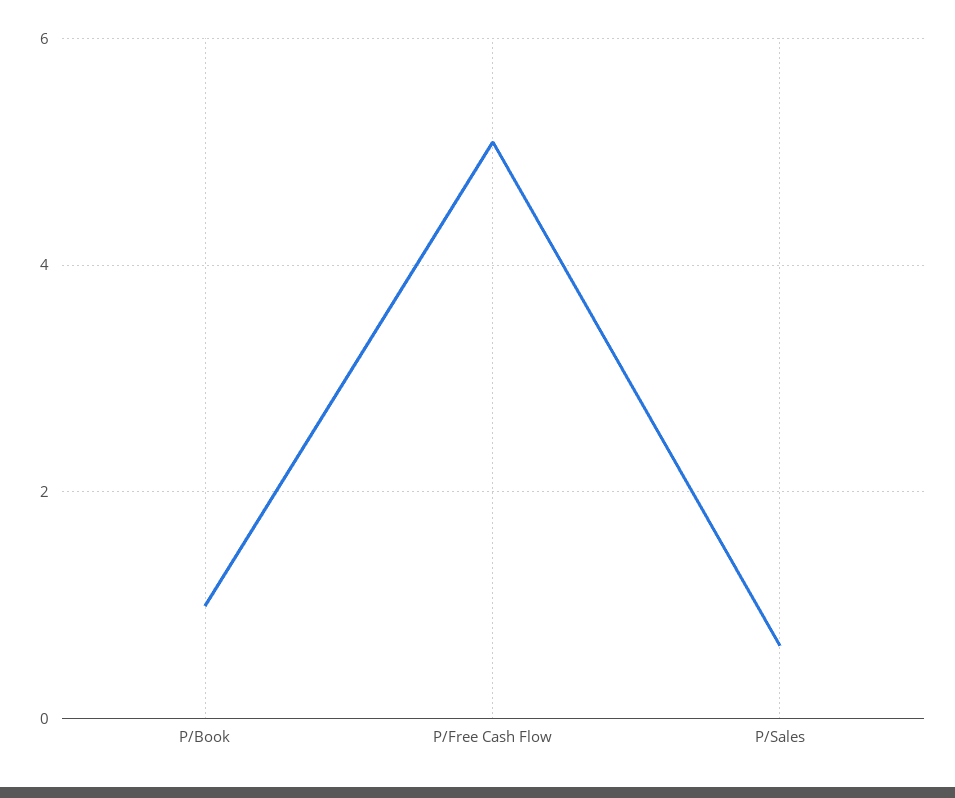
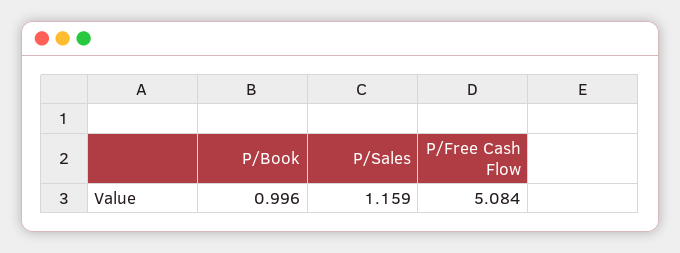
  {
    "P/Book": 0.996,
    "P/Free Cash Flow": 5.084,
-   "P/Sales": 0.6
+   "P/Sales": 1.159
  }

